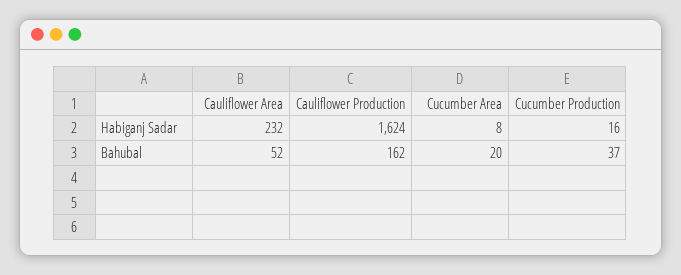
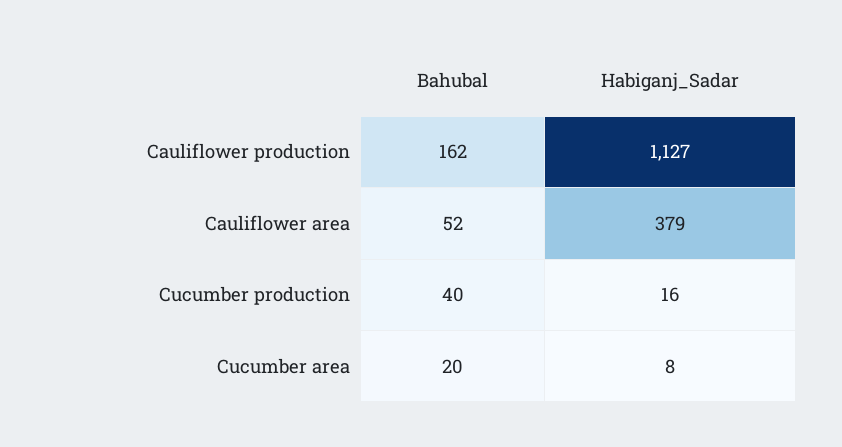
  {
    "Cauliflower Area": {
-     "Habiganj Sadar": 232,
+     "Habiganj Sadar": 379,
      "Bahubal": 52
    },
    "Cauliflower Production": {
-     "Habiganj Sadar": 1624,
+     "Habiganj Sadar": 1127,
      "Bahubal": 162
    },
    "Cucumber Area": {
      "Habiganj Sadar": 8,
      "Bahubal": 20
    },
    "Cucumber Production": {
      "Habiganj Sadar": 16,
-     "Bahubal": 37
+     "Bahubal": 40
    }
  }

